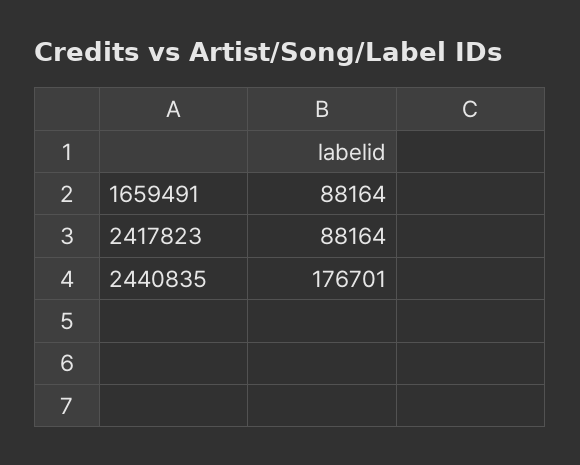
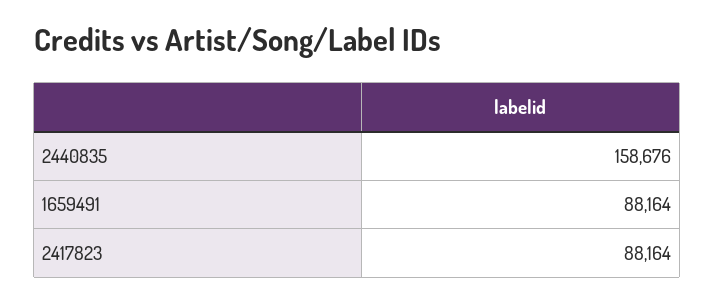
  {
    "1659491": 88164,
    "2417823": 88164,
-   "2440835": 176701
+   "2440835": 158676
  }

